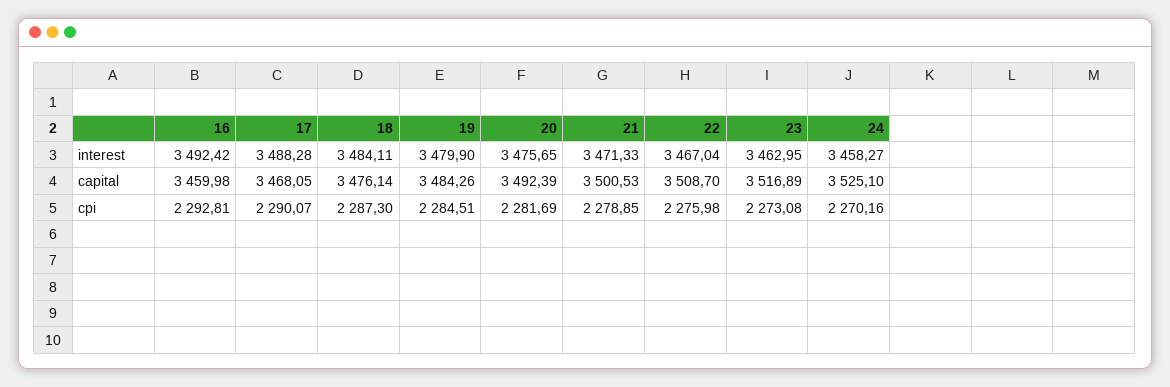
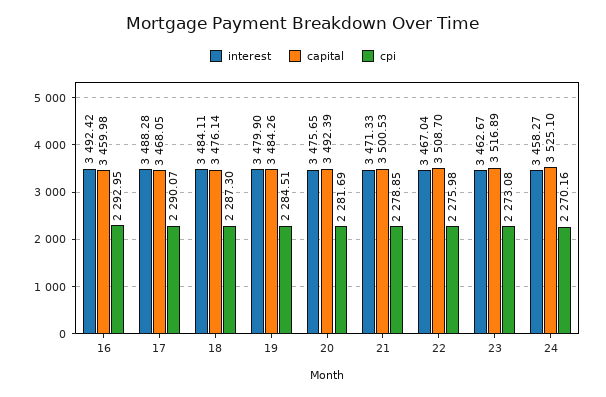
  {
    "interest": {
      "16": 3492.42,
      "17": 3488.28,
      "18": 3484.11,
      "19": 3479.9,
      "20": 3475.65,
      "21": 3471.33,
      "22": 3467.04,
-     "23": 3462.95,
+     "23": 3462.67,
      "24": 3458.27
    },
    "capital": {
      "16": 3459.98,
      "17": 3468.05,
      "18": 3476.14,
      "19": 3484.26,
      "20": 3492.39,
      "21": 3500.53,
      "22": 3508.7,
      "23": 3516.89,
      "24": 3525.1
    },
    "cpi": {
-     "16": 2292.81,
+     "16": 2292.95,
      "17": 2290.07,
      "18": 2287.3,
      "19": 2284.51,
      "20": 2281.69,
      "21": 2278.85,
      "22": 2275.98,
      "23": 2273.08,
      "24": 2270.16
    }
  }

